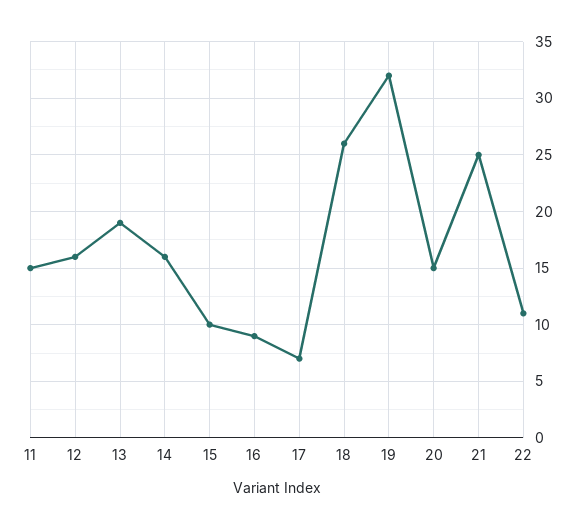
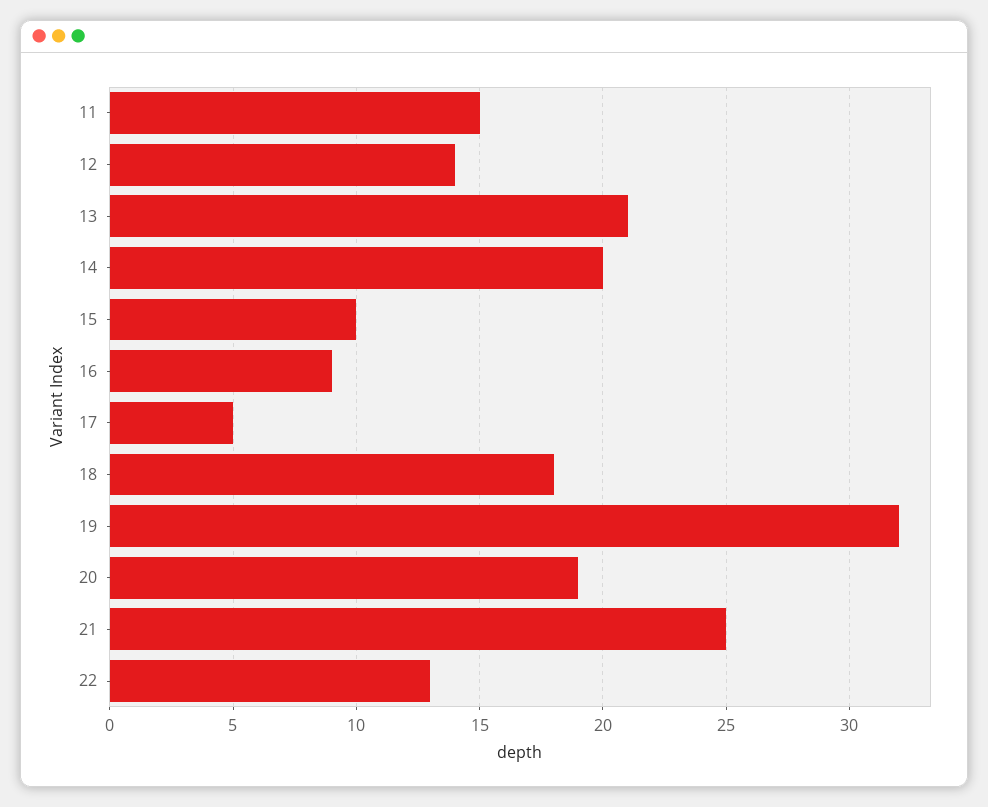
  {
    "11": 15,
-   "12": 16,
+   "12": 14,
-   "13": 19,
+   "13": 21,
-   "14": 16,
+   "14": 20,
    "15": 10,
    "16": 9,
-   "17": 7,
+   "17": 5,
-   "18": 26,
+   "18": 18,
    "19": 32,
-   "20": 15,
+   "20": 19,
    "21": 25,
-   "22": 11
+   "22": 13
  }

